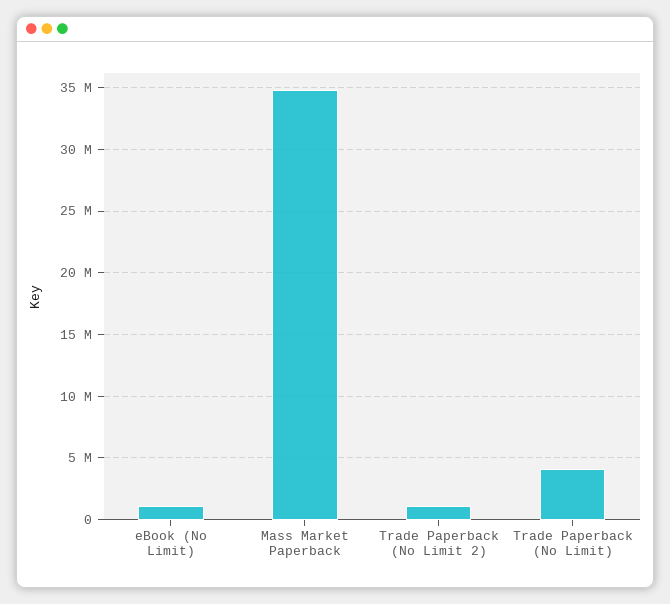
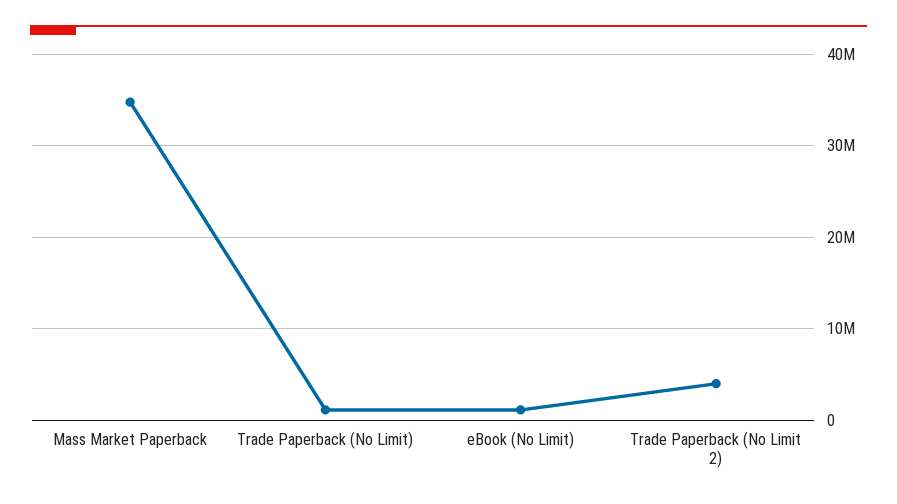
  {
    "eBook (No Limit)": 1000000,
    "Mass Market Paperback": 35000000,
-   "Trade Paperback (No Limit 2)": 1000000,
+   "Trade Paperback (No Limit 2)": 4000000,
-   "Trade Paperback (No Limit)": 4000000
+   "Trade Paperback (No Limit)": 1000000
  }

